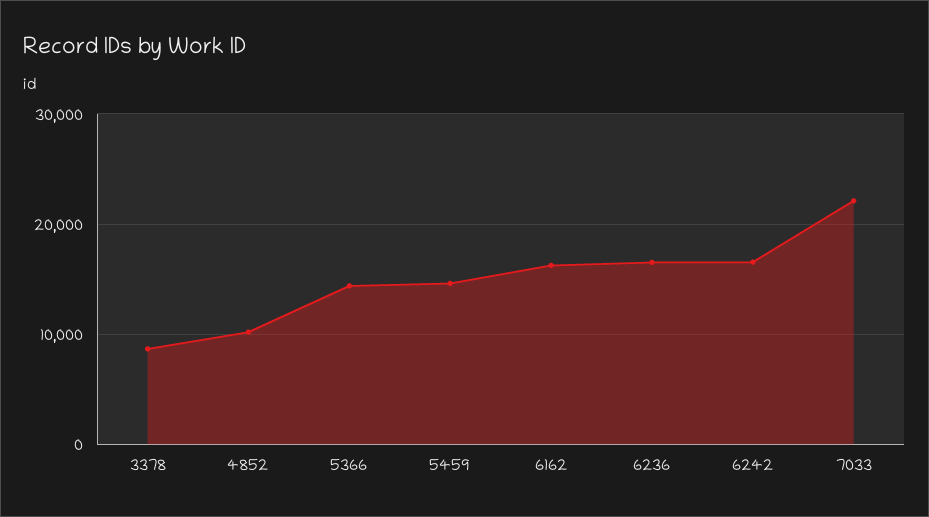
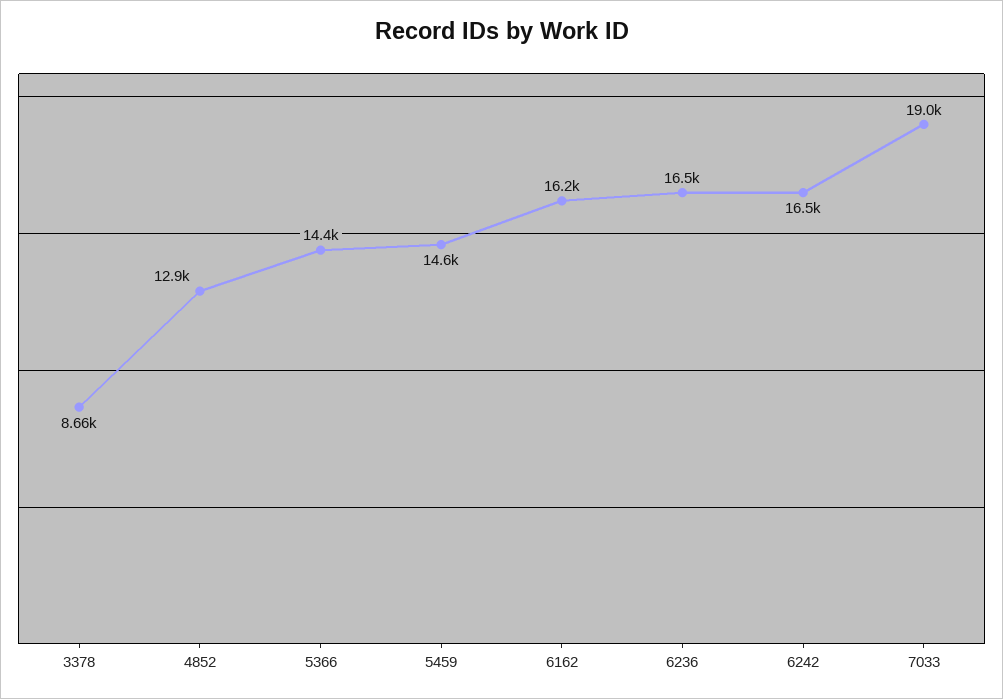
  {
    "3378": 8660,
-   "4852": 10000,
+   "4852": 12900,
    "5366": 14400,
    "5459": 14600,
    "6162": 16200,
    "6236": 16500,
    "6242": 16500,
-   "7033": 22000
+   "7033": 19000
  }

